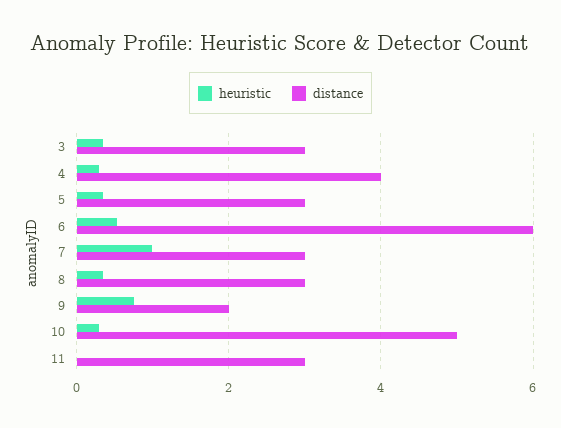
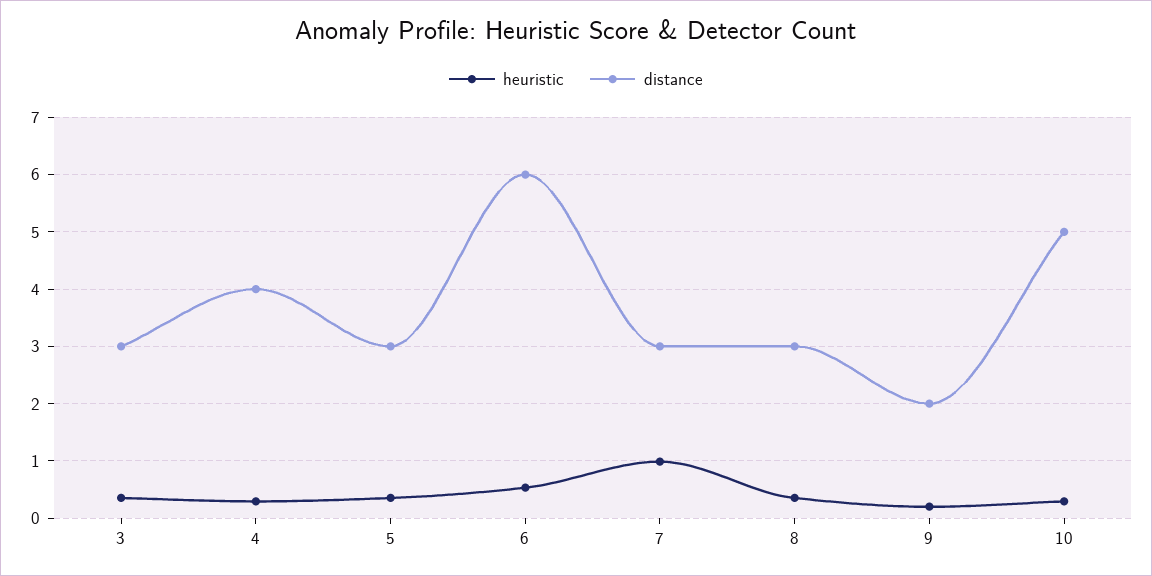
  {
    "heuristic": {
      "3": 0.4,
      "4": 0.2,
      "5": 0.4,
      "6": 0.6,
      "7": 1,
      "8": 0.4,
-     "9": 0.8,
+     "9": 0.2,
-     "10": 0.2,
+     "10": 0.2
-     "11": 0
    },
    "distance": {
      "3": 3,
      "4": 4,
      "5": 3,
      "6": 6,
      "7": 3,
      "8": 3,
      "9": 2,
-     "10": 5,
+     "10": 5
-     "11": 3
    }
  }

